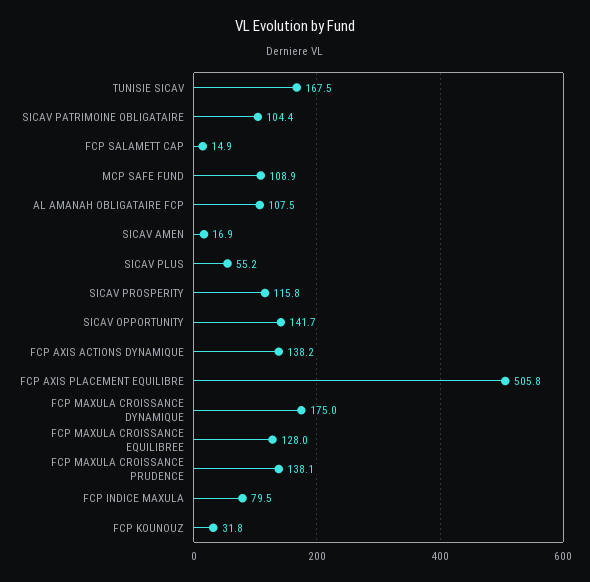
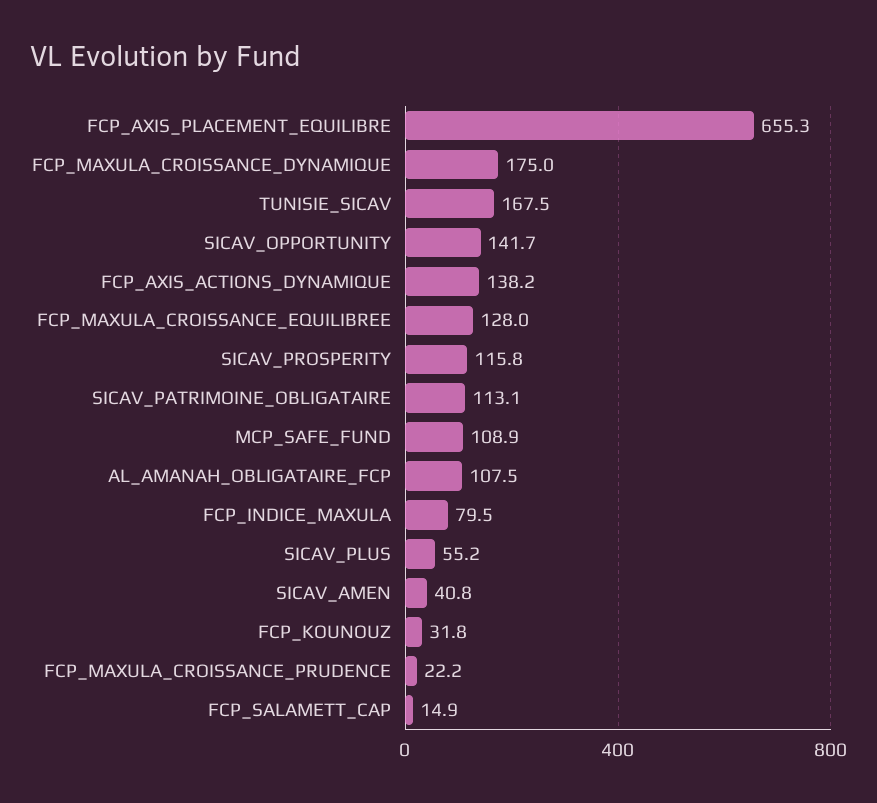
  {
    "TUNISIE SICAV": 167.5,
-   "SICAV PATRIMOINE OBLIGATAIRE": 104.4,
+   "SICAV PATRIMOINE OBLIGATAIRE": 113.1,
    "FCP SALAMETT CAP": 14.9,
    "MCP SAFE FUND": 108.9,
    "AL AMANAH OBLIGATAIRE FCP": 107.5,
-   "SICAV AMEN": 16.9,
+   "SICAV AMEN": 40.8,
    "SICAV PLUS": 55.2,
    "SICAV PROSPERITY": 115.8,
    "SICAV OPPORTUNITY": 141.7,
    "FCP AXIS ACTIONS DYNAMIQUE": 138.2,
-   "FCP AXIS PLACEMENT EQUILIBRE": 505.8,
+   "FCP AXIS PLACEMENT EQUILIBRE": 655.3,
    "FCP MAXULA CROISSANCE DYNAMIQUE": 175,
    "FCP MAXULA CROISSANCE EQUILIBREE": 128,
-   "FCP MAXULA CROISSANCE PRUDENCE": 138.1,
+   "FCP MAXULA CROISSANCE PRUDENCE": 22.2,
    "FCP INDICE MAXULA": 79.5,
    "FCP KOUNOUZ": 31.8
  }

